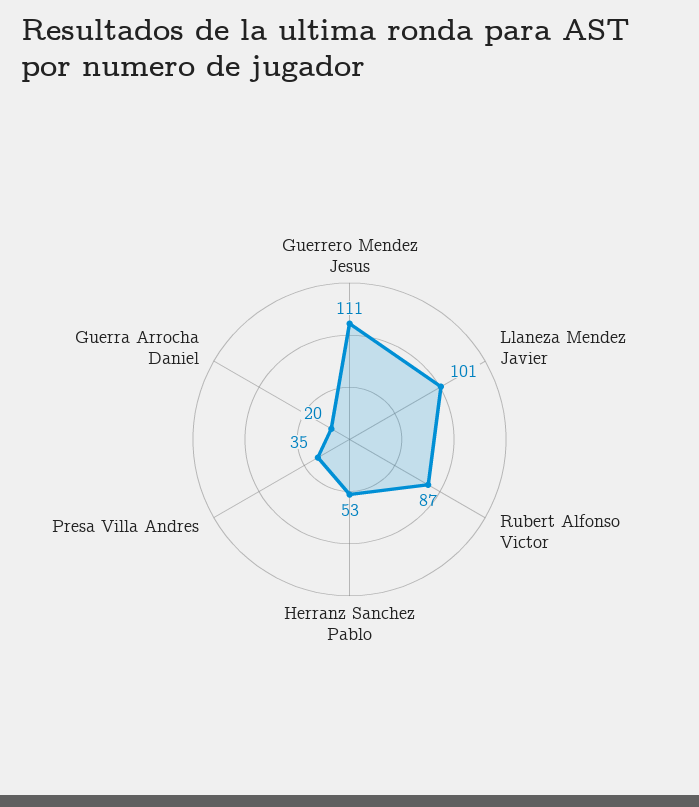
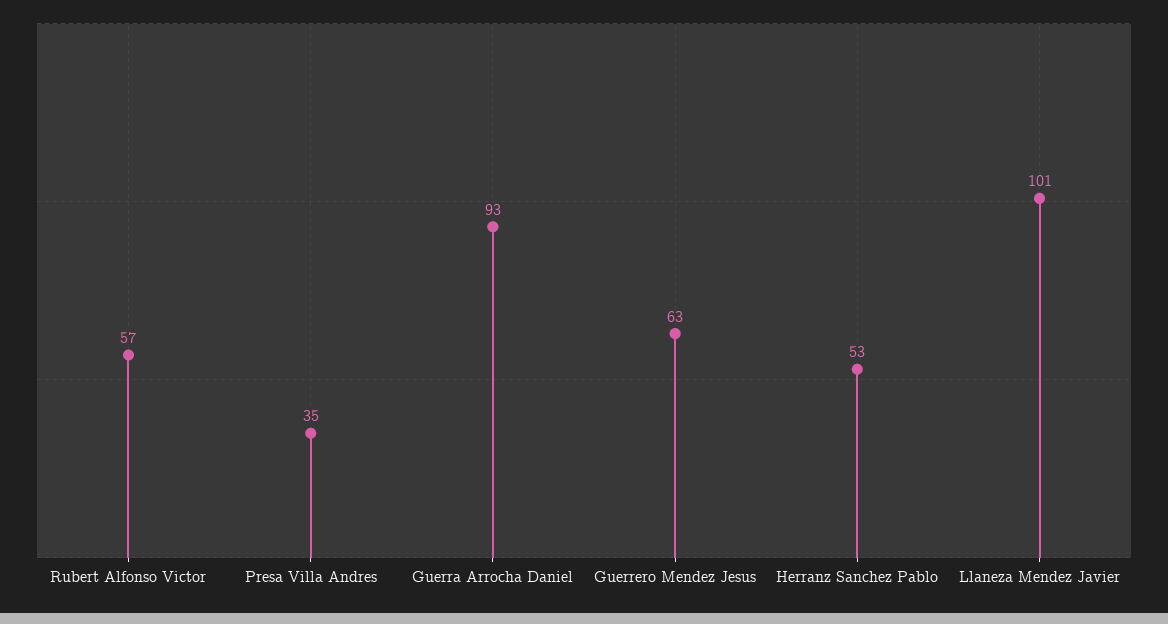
  {
-   "Guerrero Mendez Jesus": 111,
+   "Guerrero Mendez Jesus": 63,
    "Llaneza Mendez Javier": 101,
-   "Rubert Alfonso Victor": 87,
+   "Rubert Alfonso Victor": 57,
    "Herranz Sanchez Pablo": 53,
    "Presa Villa Andres": 35,
-   "Guerra Arrocha Daniel": 20
+   "Guerra Arrocha Daniel": 93
  }

